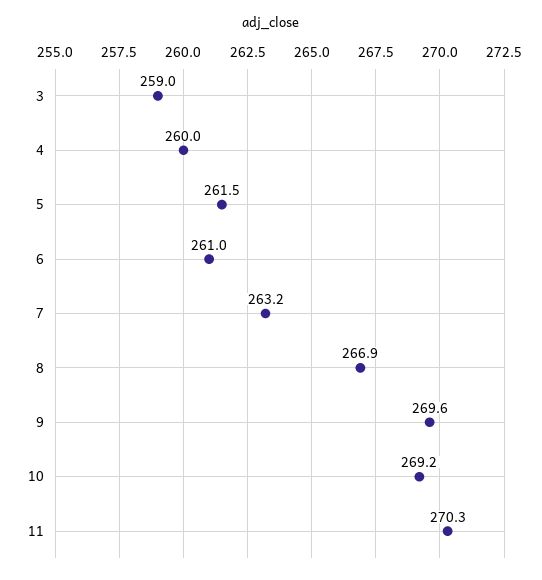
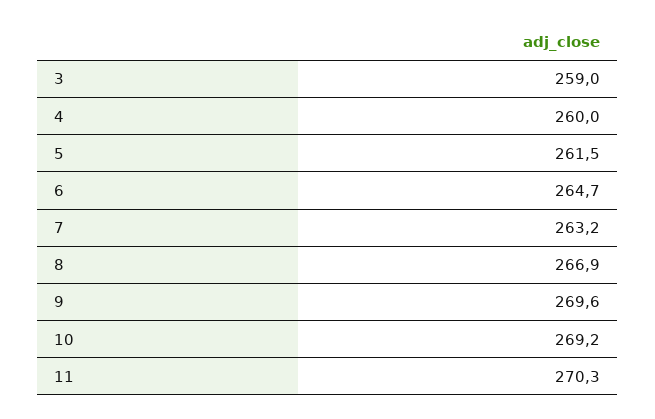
  {
    "3": 259,
    "4": 260,
    "5": 261.5,
-   "6": 261,
+   "6": 264.7,
    "7": 263.2,
    "8": 266.9,
    "9": 269.6,
    "10": 269.2,
    "11": 270.3
  }

